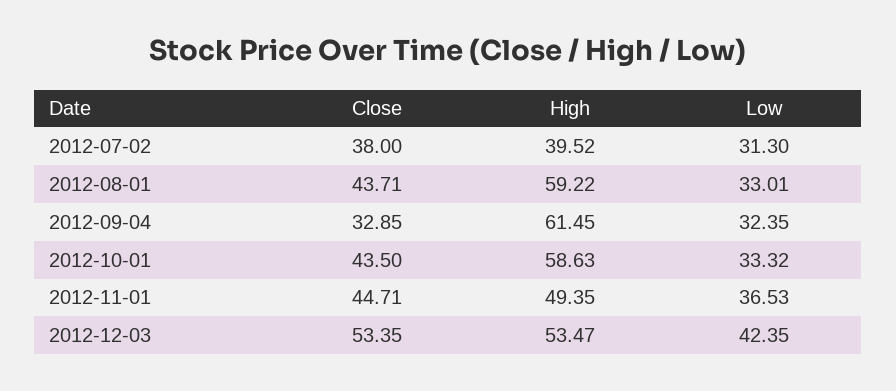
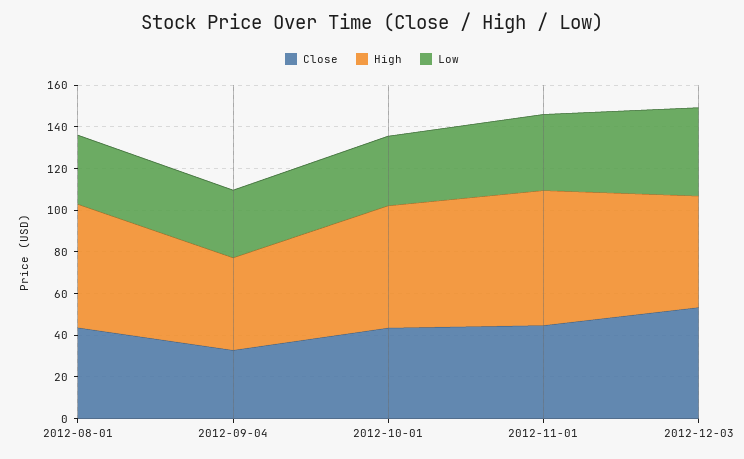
  {
    "Close": {
-     "2012-07-02": 38,
      "2012-08-01": 43.71,
      "2012-09-04": 32.85,
      "2012-10-01": 43.5,
      "2012-11-01": 44.71,
      "2012-12-03": 53.35
    },
    "High": {
-     "2012-07-02": 39.52,
      "2012-08-01": 59.22,
-     "2012-09-04": 61.45,
+     "2012-09-04": 45,
      "2012-10-01": 58.63,
-     "2012-11-01": 49.35,
+     "2012-11-01": 65,
      "2012-12-03": 53.47
    },
    "Low": {
-     "2012-07-02": 31.3,
      "2012-08-01": 33.01,
      "2012-09-04": 32.35,
      "2012-10-01": 33.32,
      "2012-11-01": 36.53,
      "2012-12-03": 42.35
    }
  }

